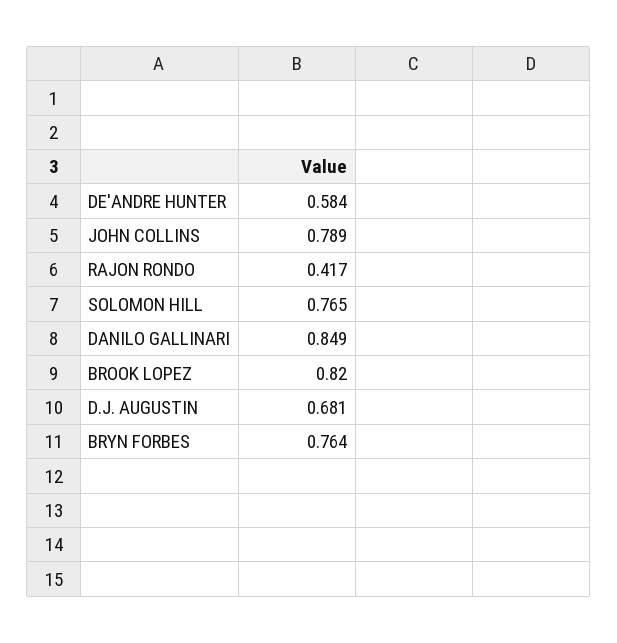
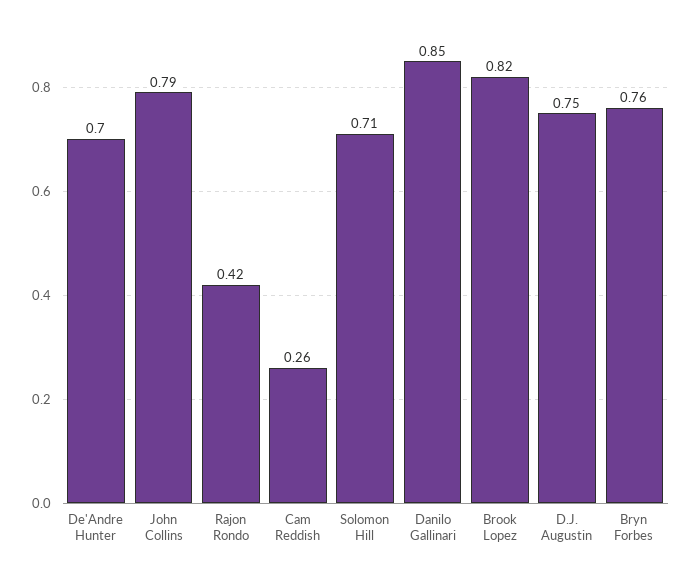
  {
-   "DE'ANDRE HUNTER": 0.584,
+   "DE'ANDRE HUNTER": 0.7,
    "JOHN COLLINS": 0.789,
    "RAJON RONDO": 0.417,
-   "SOLOMON HILL": 0.765,
+   "SOLOMON HILL": 0.71,
    "DANILO GALLINARI": 0.849,
    "BROOK LOPEZ": 0.82,
-   "D.J. AUGUSTIN": 0.681,
+   "D.J. AUGUSTIN": 0.75,
-   "BRYN FORBES": 0.764
+   "BRYN FORBES": 0.764,
+   "Cam Reddish": 0.26
  }

